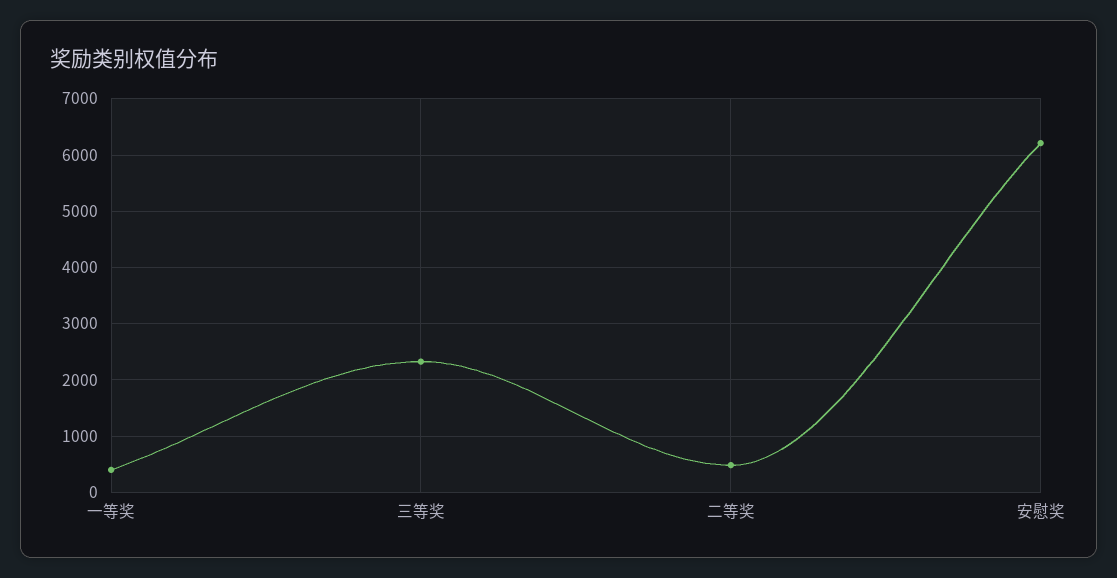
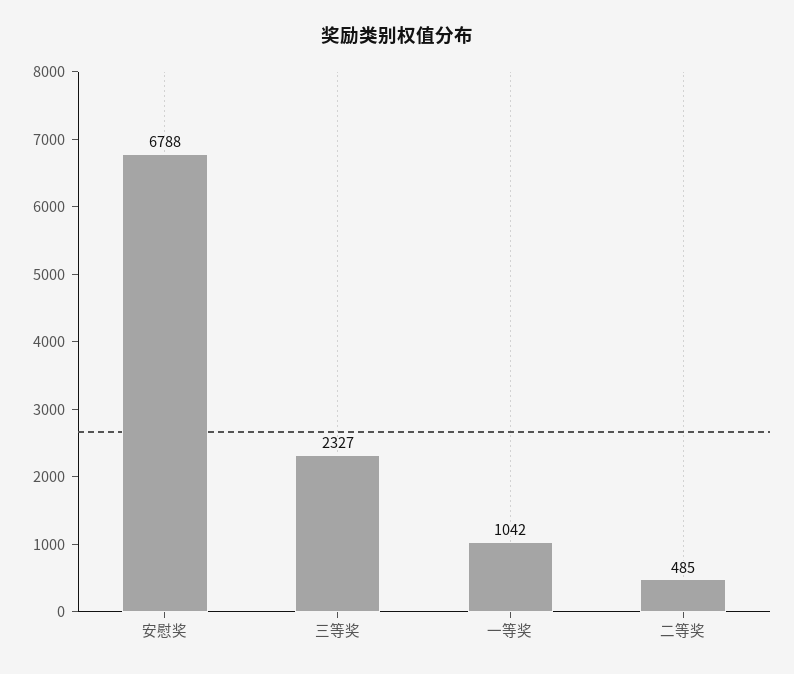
  {
-   "一等奖": 400,
+   "一等奖": 1042,
    "三等奖": 2327,
    "二等奖": 485,
-   "安慰奖": 6200
+   "安慰奖": 6788
  }

